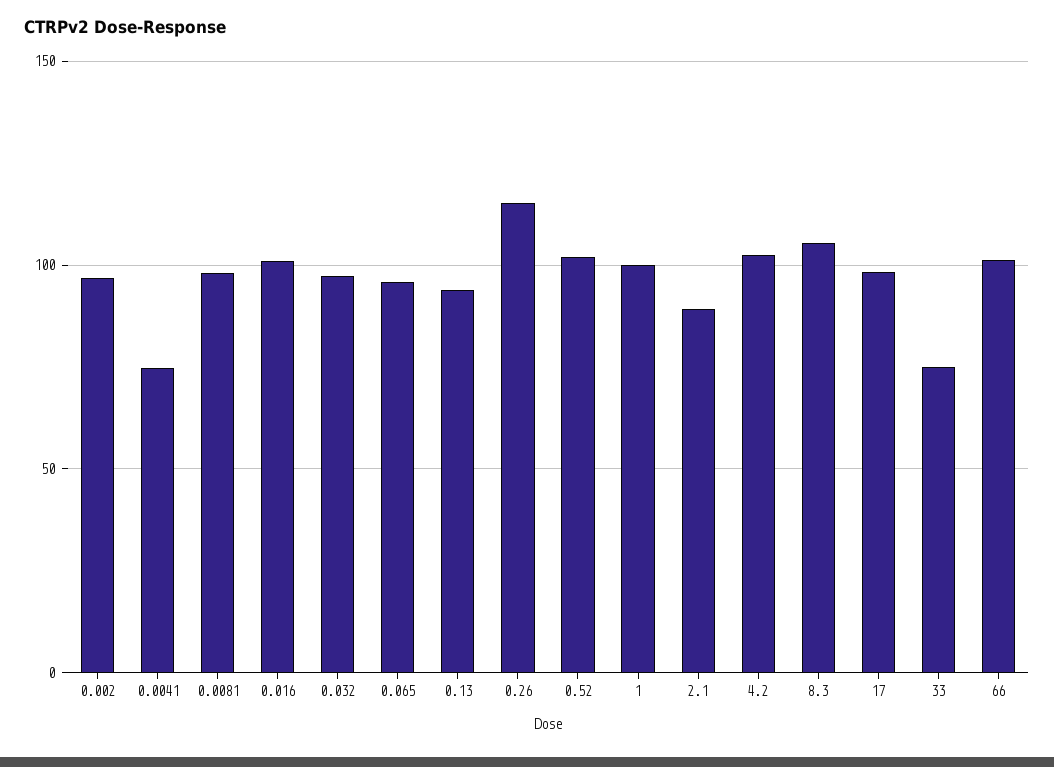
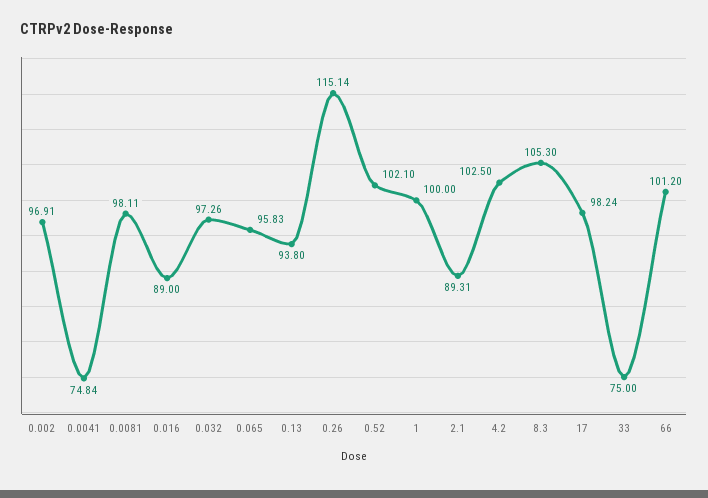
  {
    "0.002": 96.91,
    "0.0041": 74.84,
    "0.0081": 98.11,
-   "0.016": 100,
+   "0.016": 89,
    "0.032": 97.26,
    "0.065": 95.83,
    "0.13": 93.8,
    "0.26": 115.14,
    "0.52": 102.1,
    "1": 100,
    "2.1": 89.31,
    "4.2": 102.5,
    "8.3": 105.3,
    "17": 98.24,
    "33": 75,
    "66": 101.2
  }

